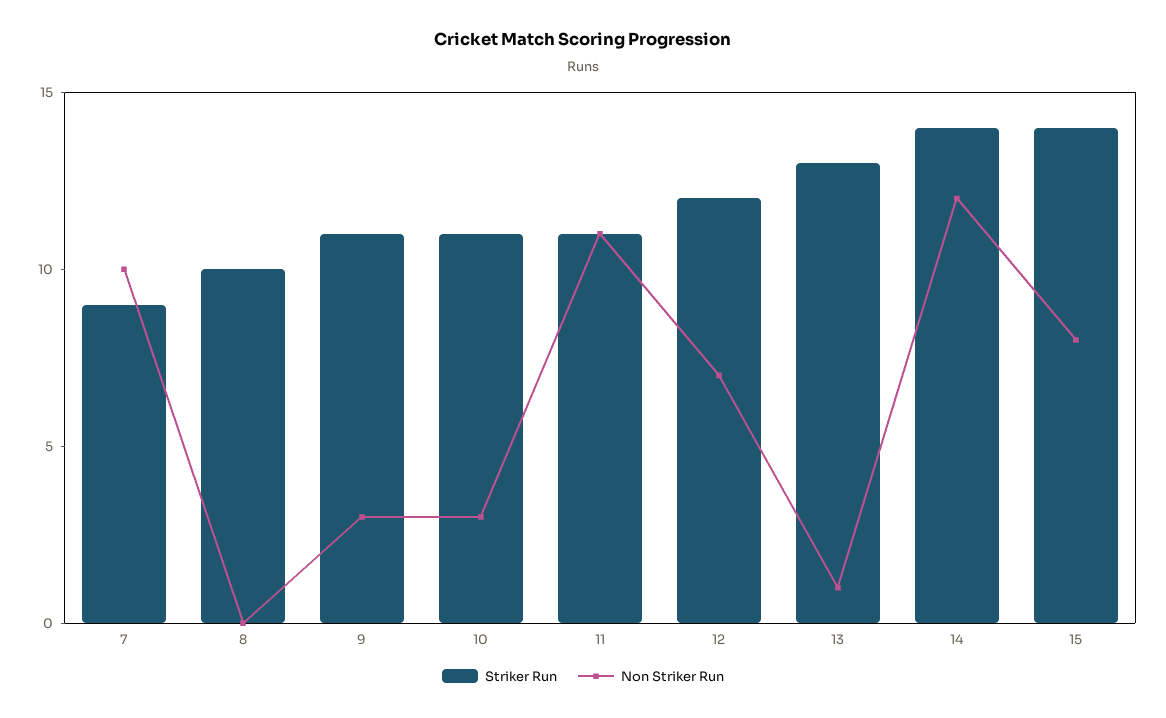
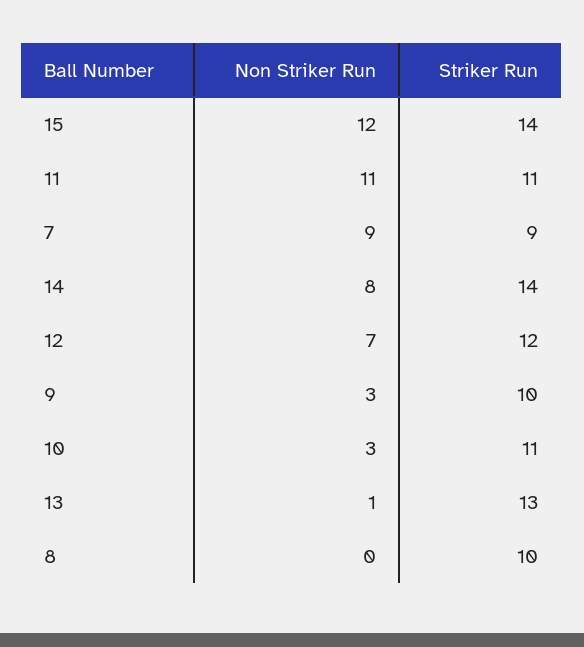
  {
    "Striker Run": {
      "7": 9,
      "8": 10,
-     "9": 11,
+     "9": 10,
      "10": 11,
      "11": 11,
      "12": 12,
      "13": 13,
      "14": 14,
      "15": 14
    },
    "Non Striker Run": {
-     "7": 10,
+     "7": 9,
      "8": 0,
      "9": 3,
      "10": 3,
      "11": 11,
      "12": 7,
      "13": 1,
-     "14": 12,
+     "14": 8,
-     "15": 8
+     "15": 12
    }
  }

